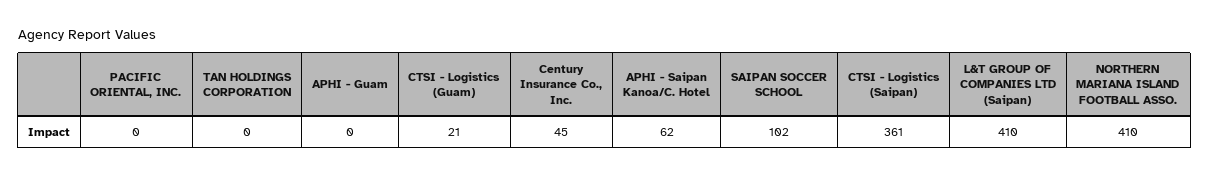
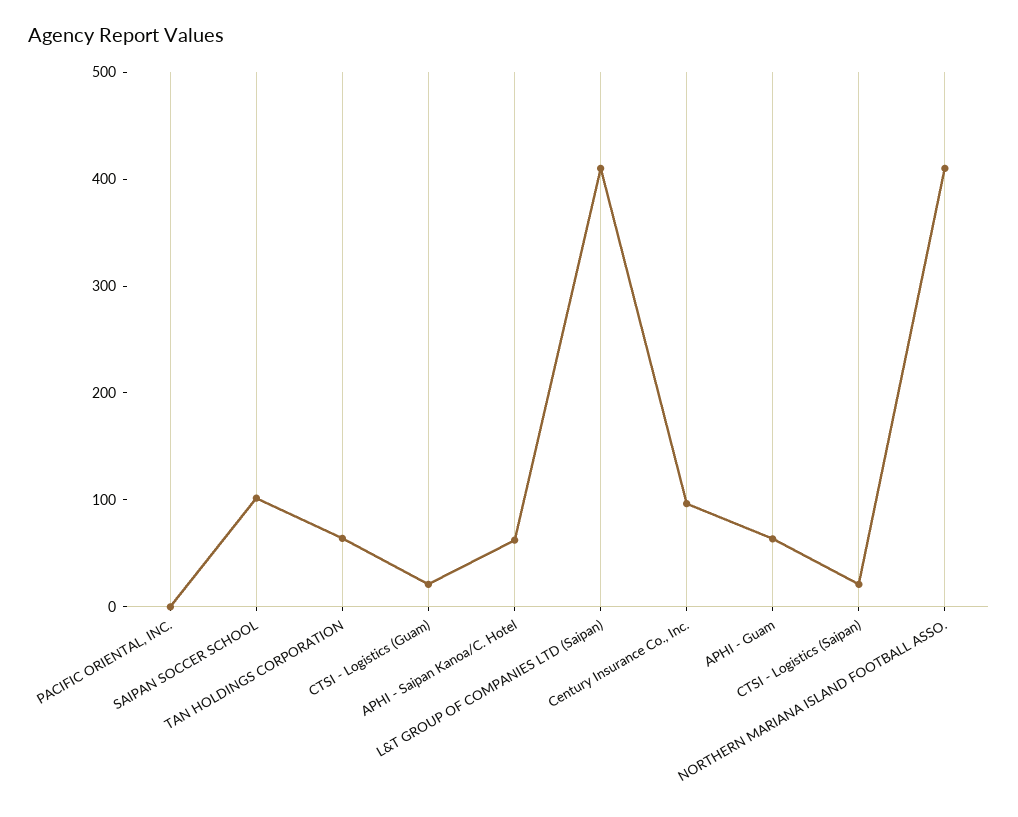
  {
    "PACIFIC ORIENTAL, INC.": 0,
-   "TAN HOLDINGS CORPORATION": 0,
+   "TAN HOLDINGS CORPORATION": 60,
-   "APHI - Guam": 0,
+   "APHI - Guam": 60,
    "CTSI - Logistics (Guam)": 21,
-   "Century Insurance Co., Inc.": 45,
+   "Century Insurance Co., Inc.": 100,
    "APHI - Saipan Kanoa/C. Hotel": 62,
    "SAIPAN SOCCER SCHOOL": 102,
-   "CTSI - Logistics (Saipan)": 361,
+   "CTSI - Logistics (Saipan)": 20,
    "L&T GROUP OF COMPANIES LTD (Saipan)": 410,
    "NORTHERN MARIANA ISLAND FOOTBALL ASSO.": 410
  }

